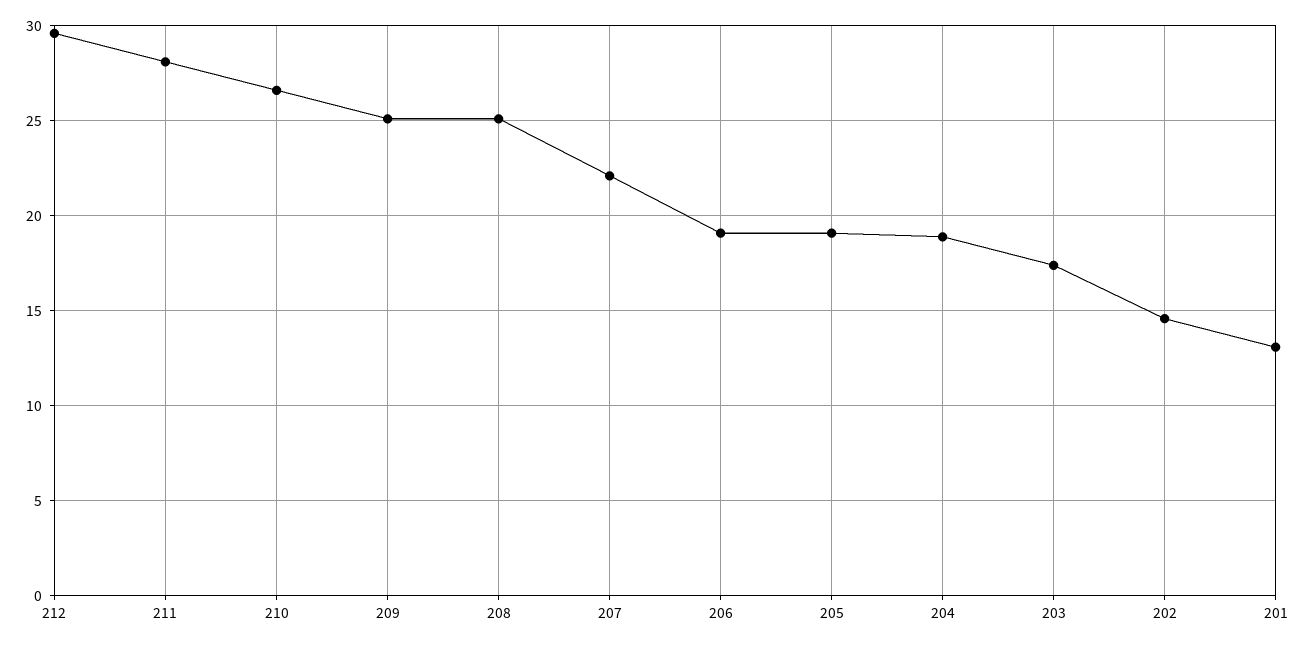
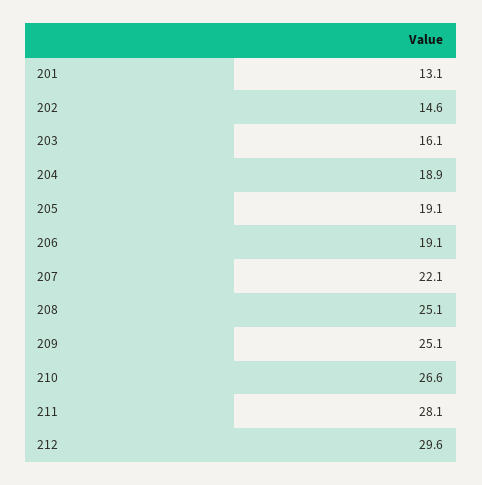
  {
    "212": 29.6,
    "211": 28.1,
    "210": 26.6,
    "209": 25.1,
    "208": 25.1,
    "207": 22.1,
    "206": 19.1,
    "205": 19.1,
    "204": 18.9,
-   "203": 17.5,
+   "203": 16.1,
    "202": 14.6,
    "201": 13.1
  }

